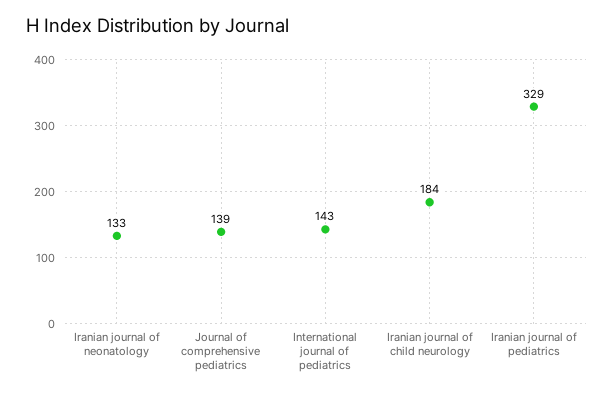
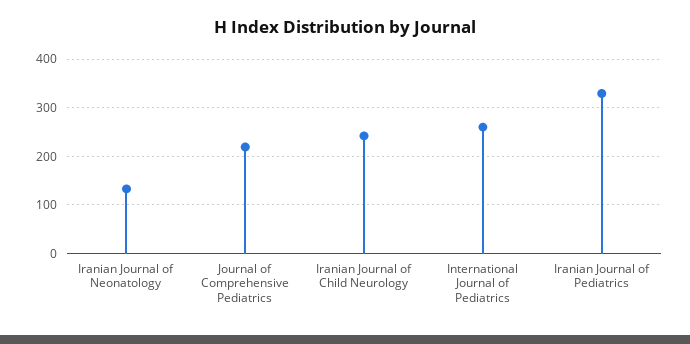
  {
    "Iranian journal of neonatology": 133,
-   "Journal of comprehensive pediatrics": 139,
+   "Journal of comprehensive pediatrics": 220,
-   "International journal of pediatrics": 143,
+   "International journal of pediatrics": 260,
-   "Iranian journal of child neurology": 184,
+   "Iranian journal of child neurology": 240,
    "Iranian journal of pediatrics": 329
  }

